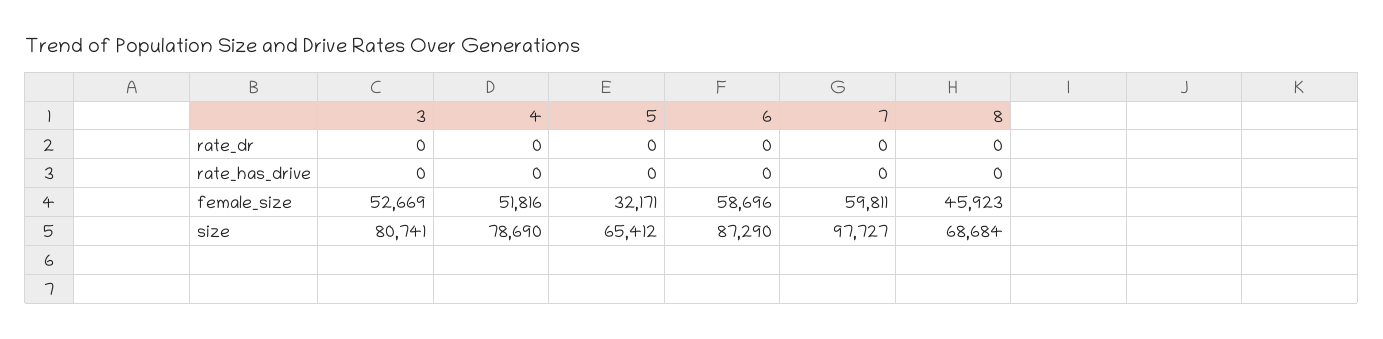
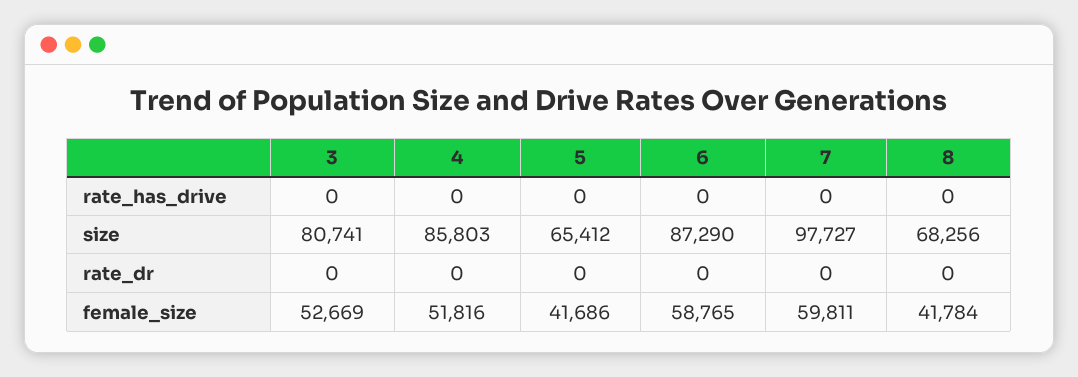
  {
    "3": {
      "rate_dr": 0,
      "rate_has_drive": 0,
      "female_size": 52669,
      "size": 80741
    },
    "4": {
      "rate_dr": 0,
      "rate_has_drive": 0,
      "female_size": 51816,
-     "size": 78690
+     "size": 85803
    },
    "5": {
      "rate_dr": 0,
      "rate_has_drive": 0,
-     "female_size": 32171,
+     "female_size": 41686,
      "size": 65412
    },
    "6": {
      "rate_dr": 0,
      "rate_has_drive": 0,
-     "female_size": 58696,
+     "female_size": 58765,
      "size": 87290
    },
    "7": {
      "rate_dr": 0,
      "rate_has_drive": 0,
      "female_size": 59811,
      "size": 97727
    },
    "8": {
      "rate_dr": 0,
      "rate_has_drive": 0,
-     "female_size": 45923,
+     "female_size": 41784,
-     "size": 68684
+     "size": 68256
    }
  }

